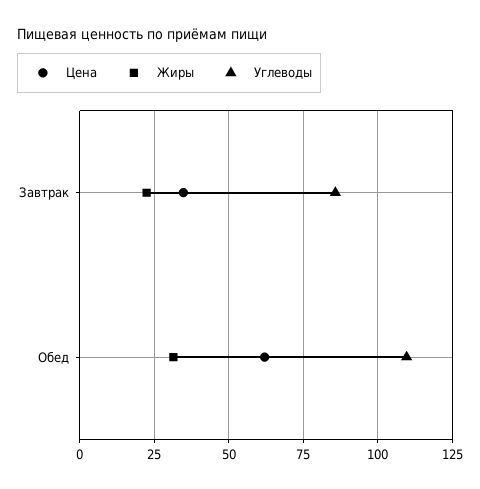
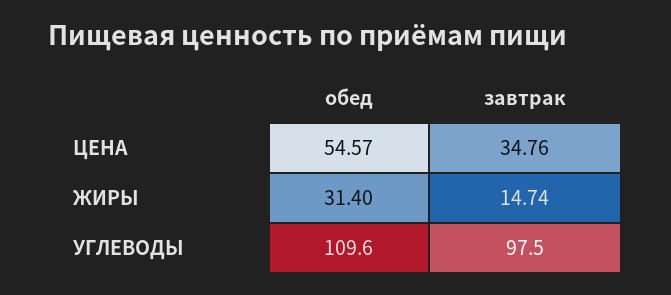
  {
    "Цена": {
      "Завтрак": 34.76,
-     "Обед": 62.5
+     "Обед": 54.57
    },
    "Жиры": {
-     "Завтрак": 22.5,
+     "Завтрак": 14.74,
      "Обед": 31.4
    },
    "Углеводы": {
-     "Завтрак": 85,
+     "Завтрак": 97.5,
      "Обед": 109.6
    }
  }

